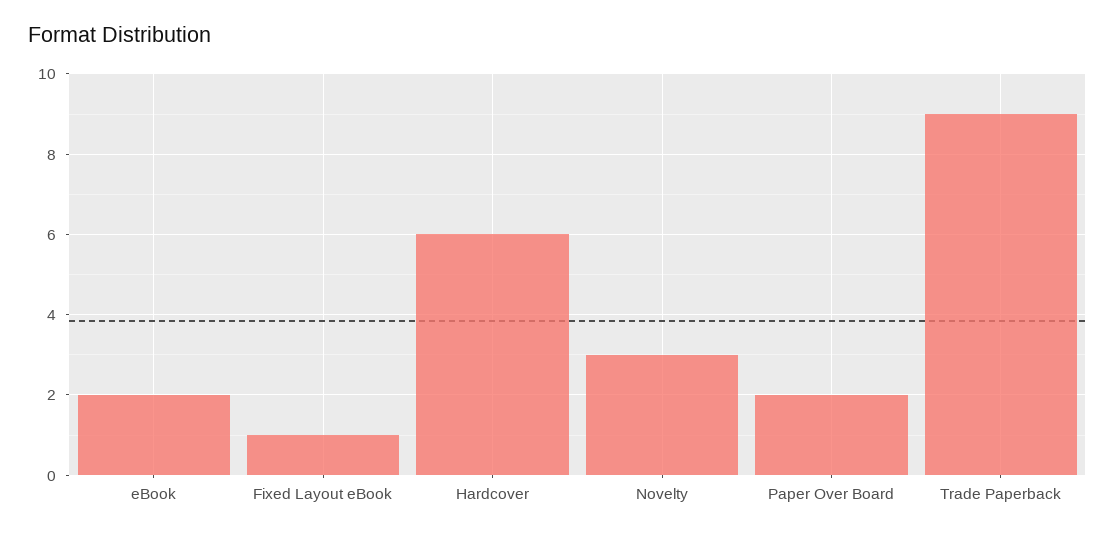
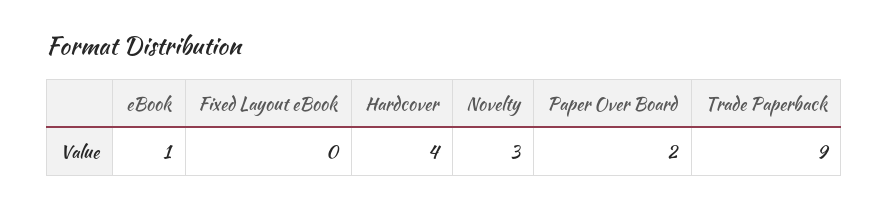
  {
-   "eBook": 2,
+   "eBook": 1,
-   "Fixed Layout eBook": 1,
+   "Fixed Layout eBook": 0,
-   "Hardcover": 6,
+   "Hardcover": 4,
    "Novelty": 3,
    "Paper Over Board": 2,
    "Trade Paperback": 9
  }

